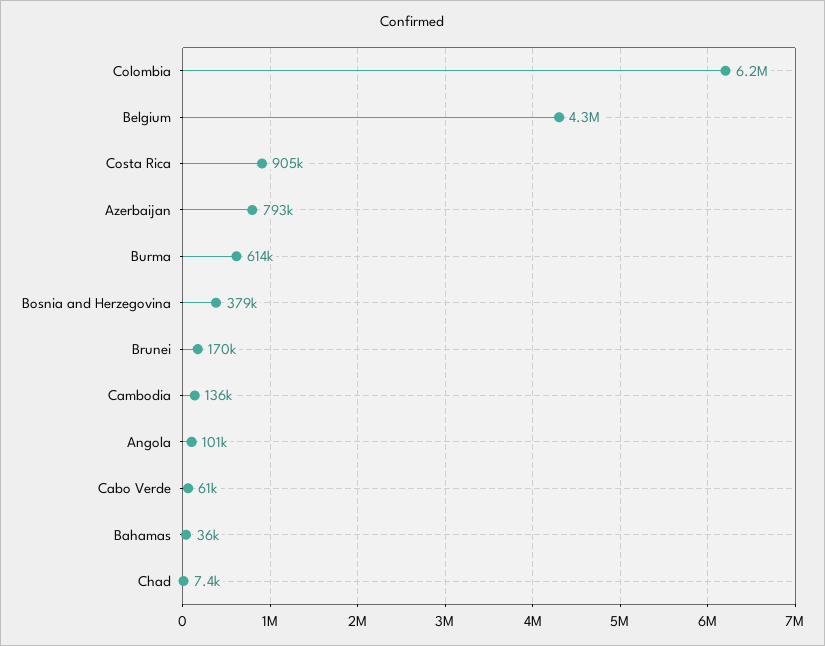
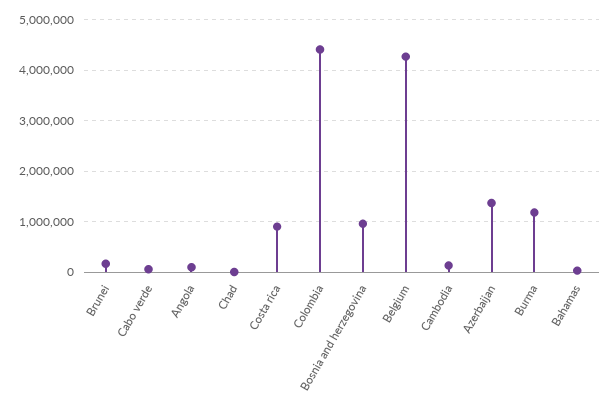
  {
-   "Colombia": 6200000,
+   "Colombia": 4400000,
    "Belgium": 4300000,
    "Costa Rica": 905000,
-   "Azerbaijan": 793000,
+   "Azerbaijan": 1400000,
-   "Burma": 614000,
+   "Burma": 1200000,
-   "Bosnia and Herzegovina": 379000,
+   "Bosnia and Herzegovina": 1000000,
    "Brunei": 170000,
    "Cambodia": 136000,
    "Angola": 101000,
    "Cabo Verde": 61000,
    "Bahamas": 36000,
    "Chad": 7400
  }

